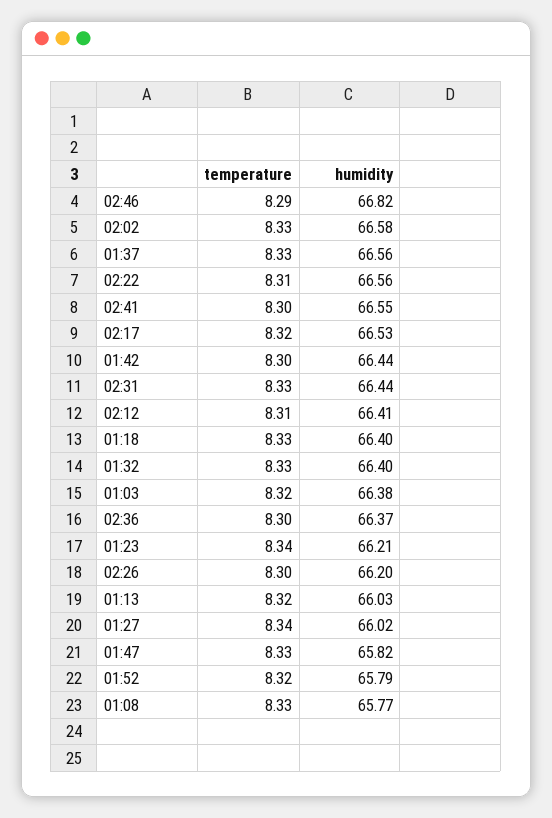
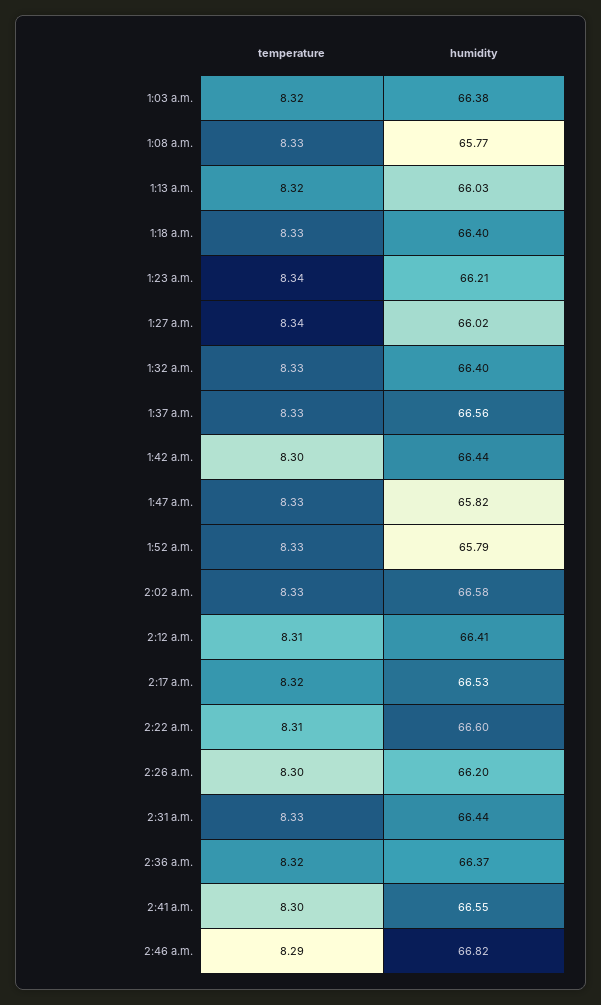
  {
    "temperature": {
      "02:46": 8.29,
      "02:02": 8.33,
      "01:37": 8.33,
      "02:22": 8.31,
      "02:41": 8.3,
      "02:17": 8.32,
      "01:42": 8.3,
      "02:31": 8.33,
      "02:12": 8.31,
      "01:18": 8.33,
      "01:32": 8.33,
      "01:03": 8.32,
-     "02:36": 8.3,
+     "02:36": 8.32,
      "01:23": 8.34,
      "02:26": 8.3,
      "01:13": 8.32,
      "01:27": 8.34,
      "01:47": 8.33,
-     "01:52": 8.32,
+     "01:52": 8.33,
      "01:08": 8.33
    },
    "humidity": {
      "02:46": 66.82,
      "02:02": 66.58,
      "01:37": 66.56,
-     "02:22": 66.56,
+     "02:22": 66.6,
      "02:41": 66.55,
      "02:17": 66.53,
      "01:42": 66.44,
      "02:31": 66.44,
      "02:12": 66.41,
      "01:18": 66.4,
      "01:32": 66.4,
      "01:03": 66.38,
      "02:36": 66.37,
      "01:23": 66.21,
      "02:26": 66.2,
      "01:13": 66.03,
      "01:27": 66.02,
      "01:47": 65.82,
      "01:52": 65.79,
      "01:08": 65.77
    }
  }

